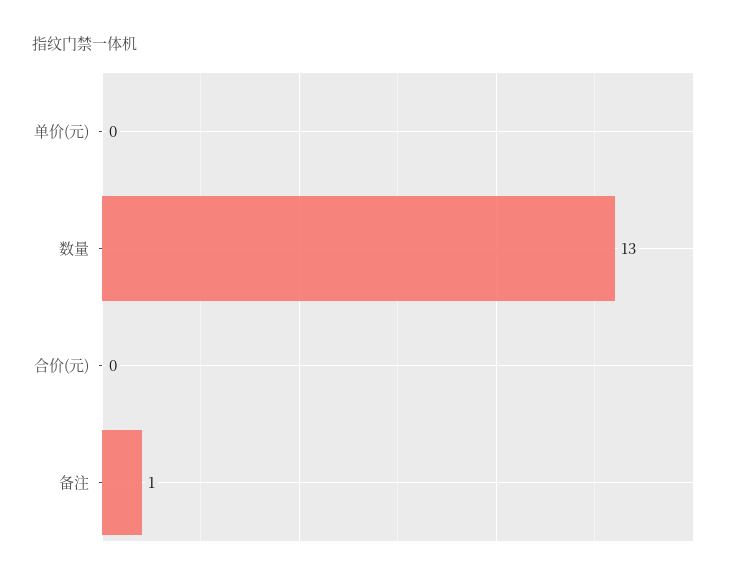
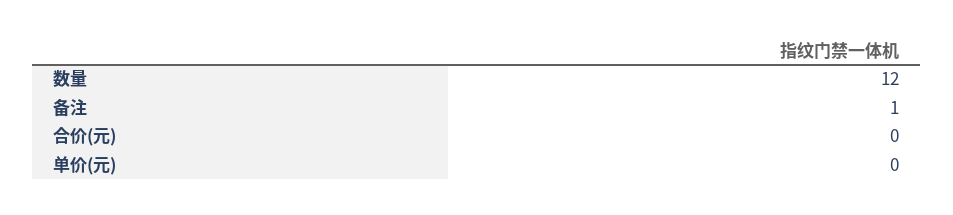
  {
    "单价(元)": 0,
-   "数量": 13,
+   "数量": 12,
    "合价(元)": 0,
    "备注": 1
  }

